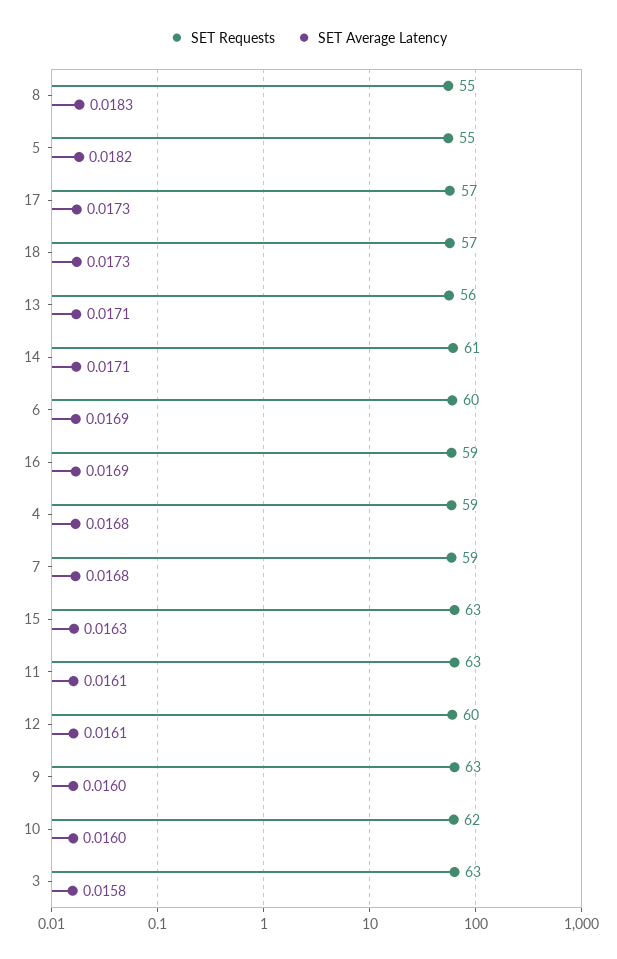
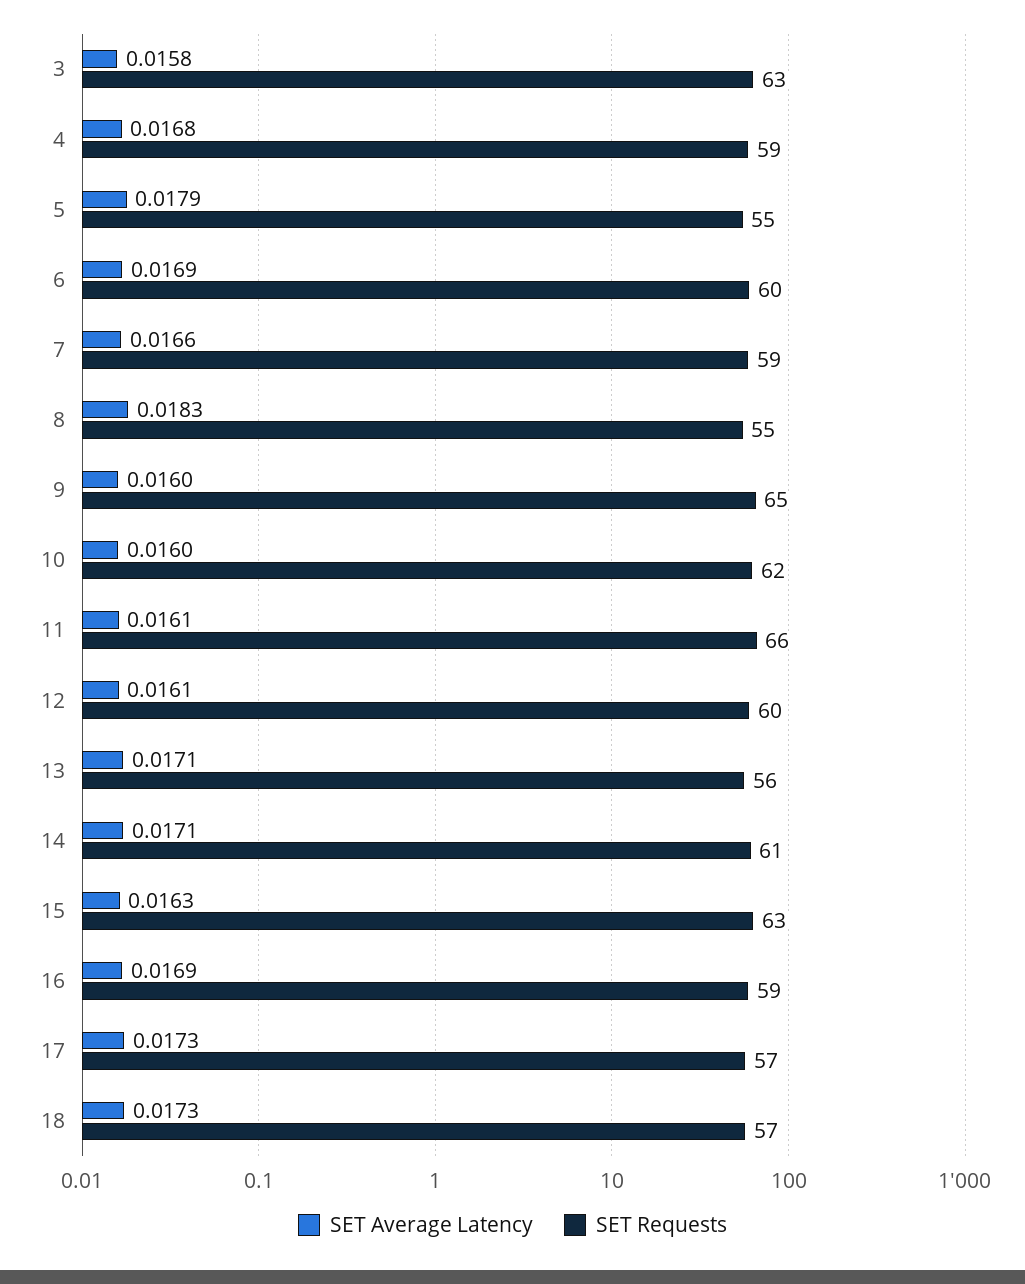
  {
    "SET Requests": {
      "8": 55,
      "5": 55,
      "17": 57,
      "18": 57,
      "13": 56,
      "14": 61,
      "6": 60,
      "16": 59,
      "4": 59,
      "7": 59,
      "15": 63,
-     "11": 63,
+     "11": 66,
      "12": 60,
-     "9": 63,
+     "9": 65,
      "10": 62,
      "3": 63
    },
    "SET Average Latency": {
      "8": 0.0183,
-     "5": 0.0182,
+     "5": 0.0179,
      "17": 0.0173,
      "18": 0.0173,
      "13": 0.0171,
      "14": 0.0171,
      "6": 0.0169,
      "16": 0.0169,
      "4": 0.0168,
-     "7": 0.0168,
+     "7": 0.0166,
      "15": 0.0163,
      "11": 0.0161,
      "12": 0.0161,
      "9": 0.016,
      "10": 0.016,
      "3": 0.0158
    }
  }

